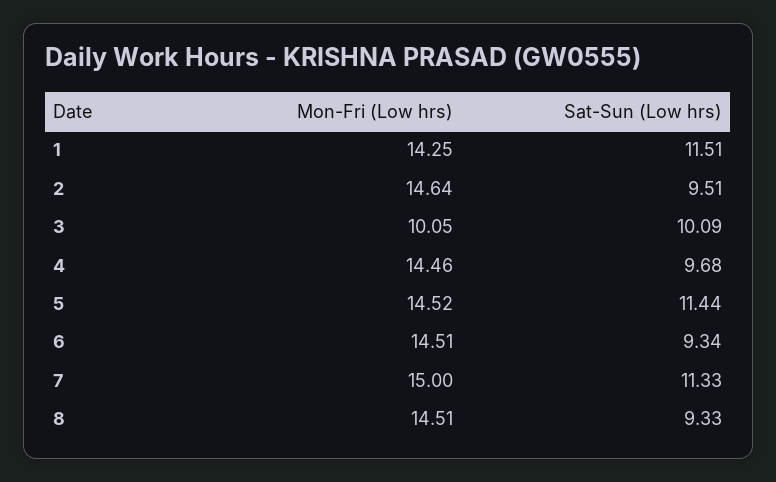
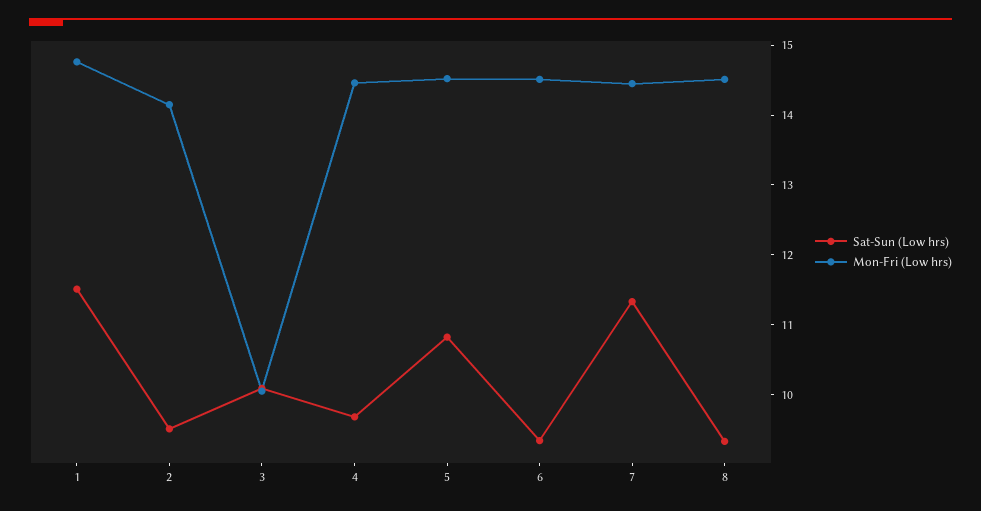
  {
    "Mon-Fri (Low hrs)": {
-     "1": 14.25,
+     "1": 14.8,
-     "2": 14.64,
+     "2": 14.2,
      "3": 10.05,
      "4": 14.46,
      "5": 14.52,
      "6": 14.51,
-     "7": 15,
+     "7": 14.4,
      "8": 14.51
    },
    "Sat-Sun (Low hrs)": {
      "1": 11.51,
      "2": 9.51,
      "3": 10.09,
      "4": 9.68,
-     "5": 11.44,
+     "5": 10.8,
      "6": 9.34,
      "7": 11.33,
      "8": 9.33
    }
  }

